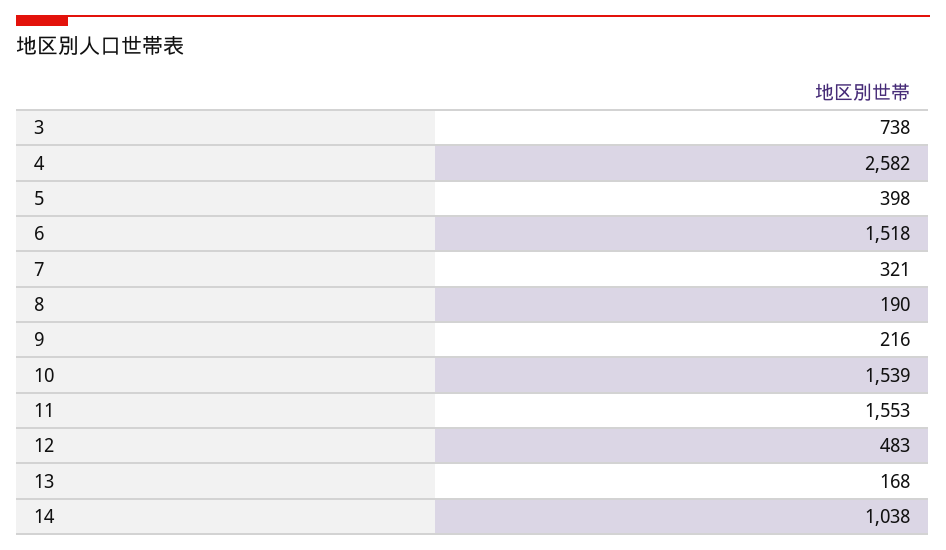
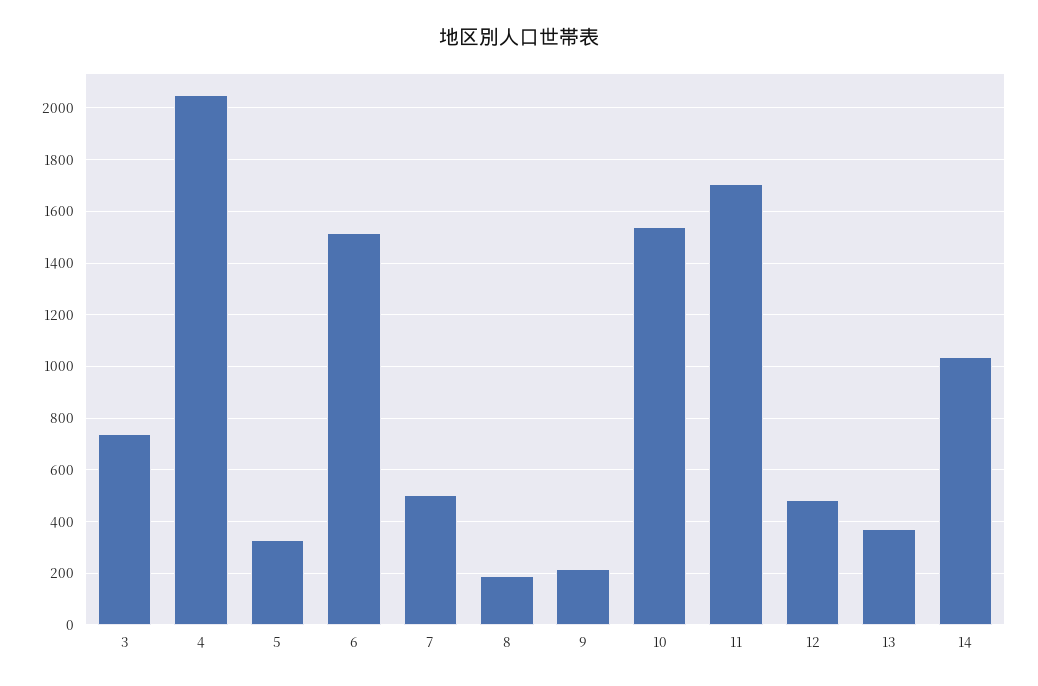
  {
    "3": 738,
-   "4": 2582,
+   "4": 2050,
-   "5": 398,
+   "5": 325,
    "6": 1518,
-   "7": 321,
+   "7": 500,
    "8": 190,
    "9": 216,
    "10": 1539,
-   "11": 1553,
+   "11": 1700,
    "12": 483,
-   "13": 168,
+   "13": 375,
    "14": 1038
  }

